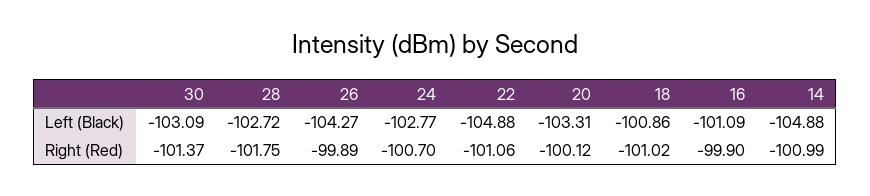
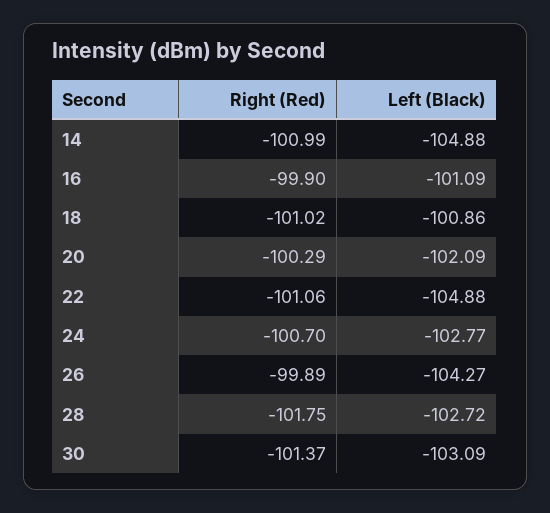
  {
    "30": {
      "Left (Black)": -103.09,
      "Right (Red)": -101.37
    },
    "28": {
      "Left (Black)": -102.72,
      "Right (Red)": -101.75
    },
    "26": {
      "Left (Black)": -104.27,
      "Right (Red)": -99.89
    },
    "24": {
      "Left (Black)": -102.77,
      "Right (Red)": -100.7
    },
    "22": {
      "Left (Black)": -104.88,
      "Right (Red)": -101.06
    },
    "20": {
-     "Left (Black)": -103.31,
+     "Left (Black)": -102.09,
-     "Right (Red)": -100.12
+     "Right (Red)": -100.29
    },
    "18": {
      "Left (Black)": -100.86,
      "Right (Red)": -101.02
    },
    "16": {
      "Left (Black)": -101.09,
      "Right (Red)": -99.9
    },
    "14": {
      "Left (Black)": -104.88,
      "Right (Red)": -100.99
    }
  }

